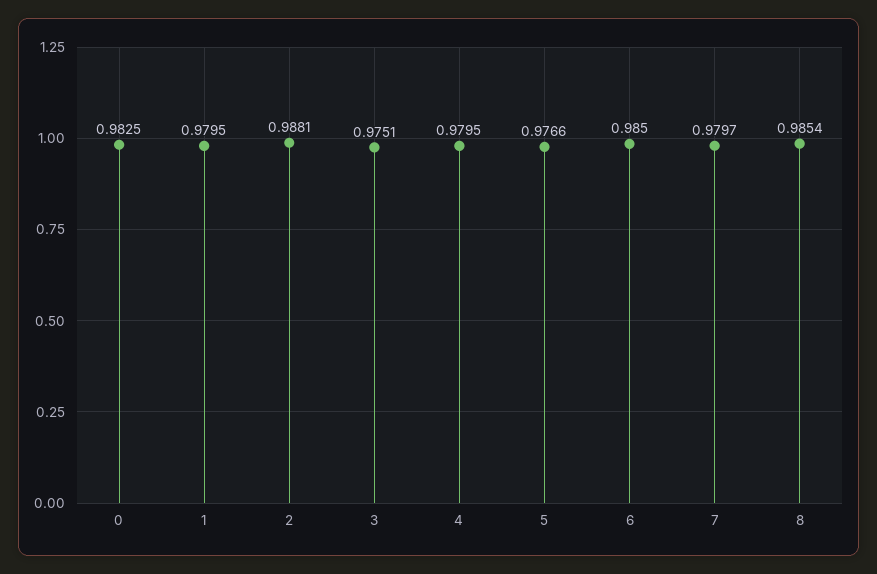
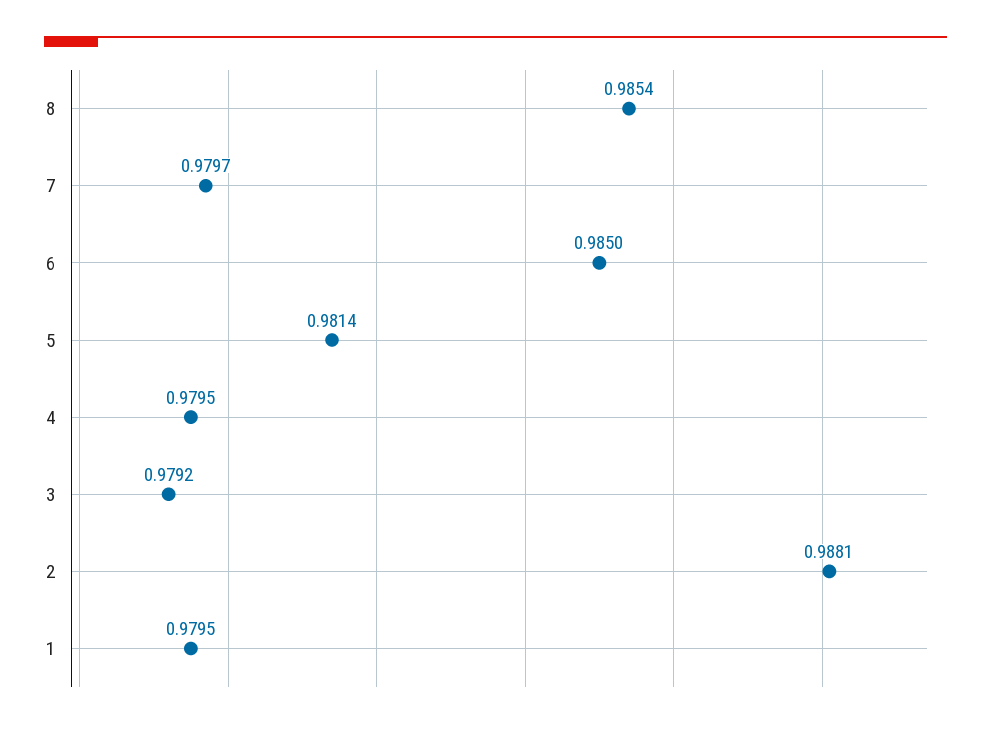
  {
-   "0": 0.9825,
    "1": 0.9795,
    "2": 0.9881,
-   "3": 0.9751,
+   "3": 0.9792,
    "4": 0.9795,
-   "5": 0.9766,
+   "5": 0.9814,
    "6": 0.985,
    "7": 0.9797,
    "8": 0.9854
  }

